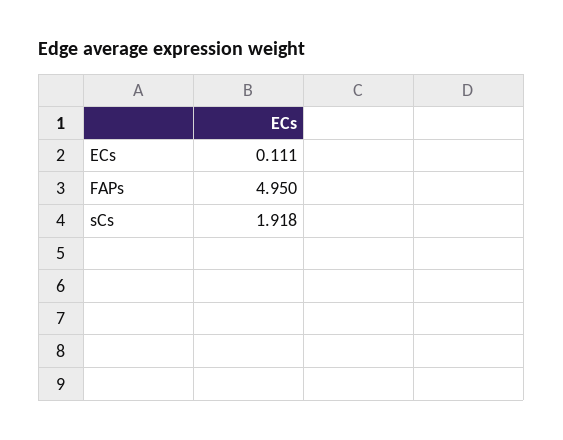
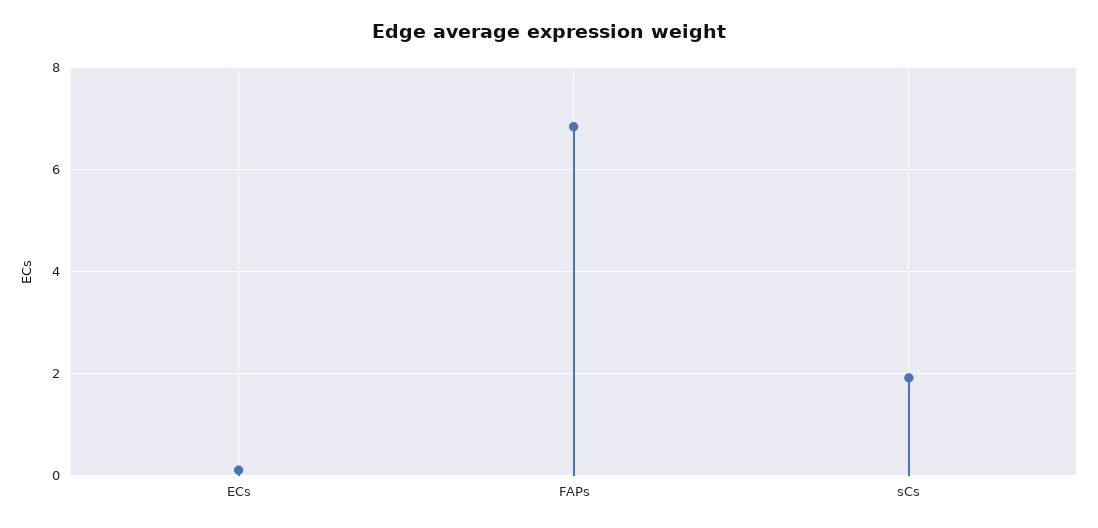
  {
    "ECs": 0.111,
-   "FAPs": 4.95,
+   "FAPs": 6.8,
    "sCs": 1.918
  }

